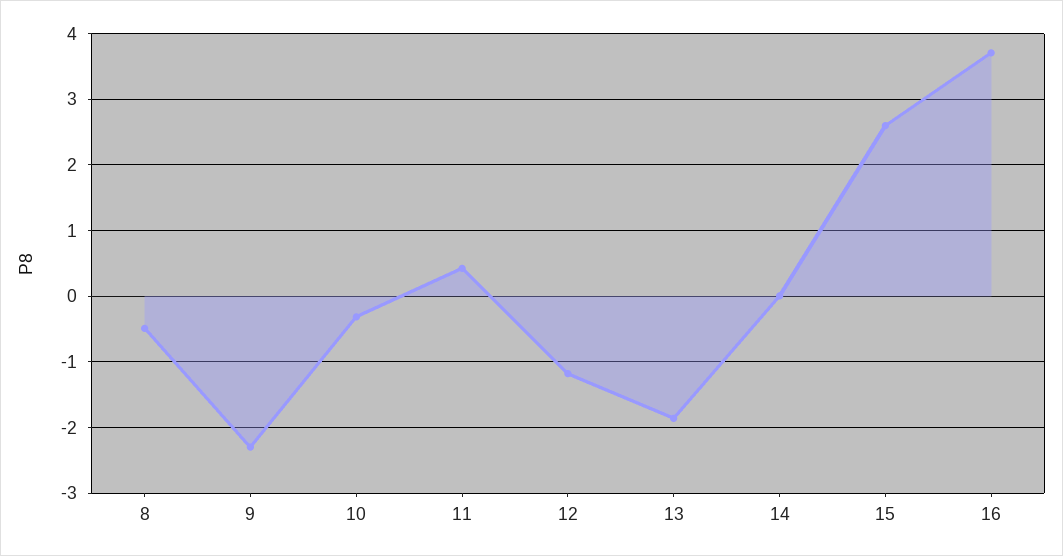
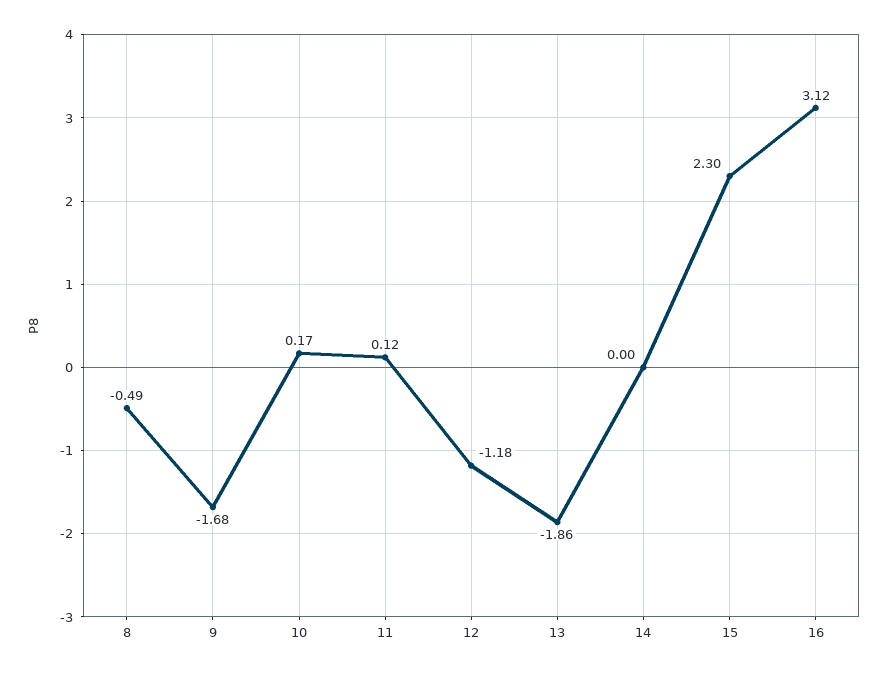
  {
    "8": -0.49,
-   "9": -2.3,
+   "9": -1.68,
-   "10": -0.3,
+   "10": 0.17,
-   "11": 0.4,
+   "11": 0.12,
    "12": -1.18,
    "13": -1.86,
    "14": 0,
-   "15": 2.6,
+   "15": 2.3,
-   "16": 3.7
+   "16": 3.12
  }

